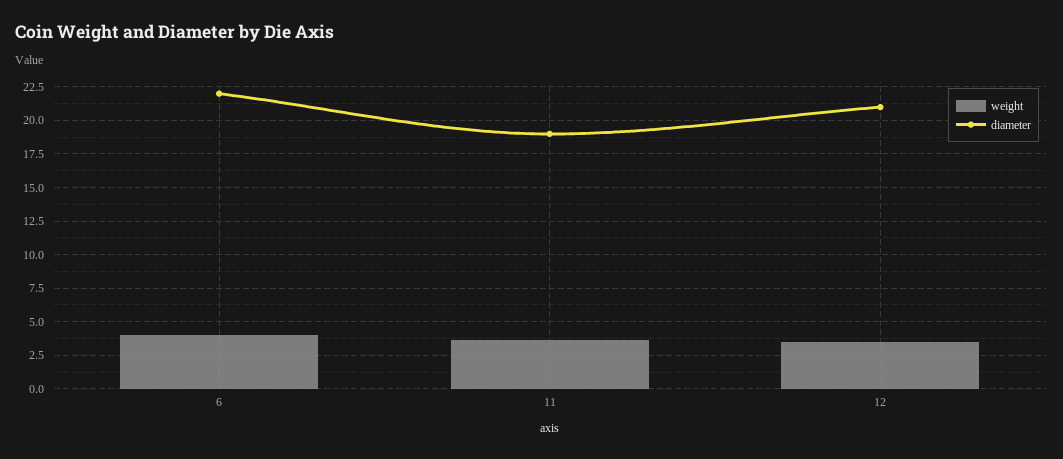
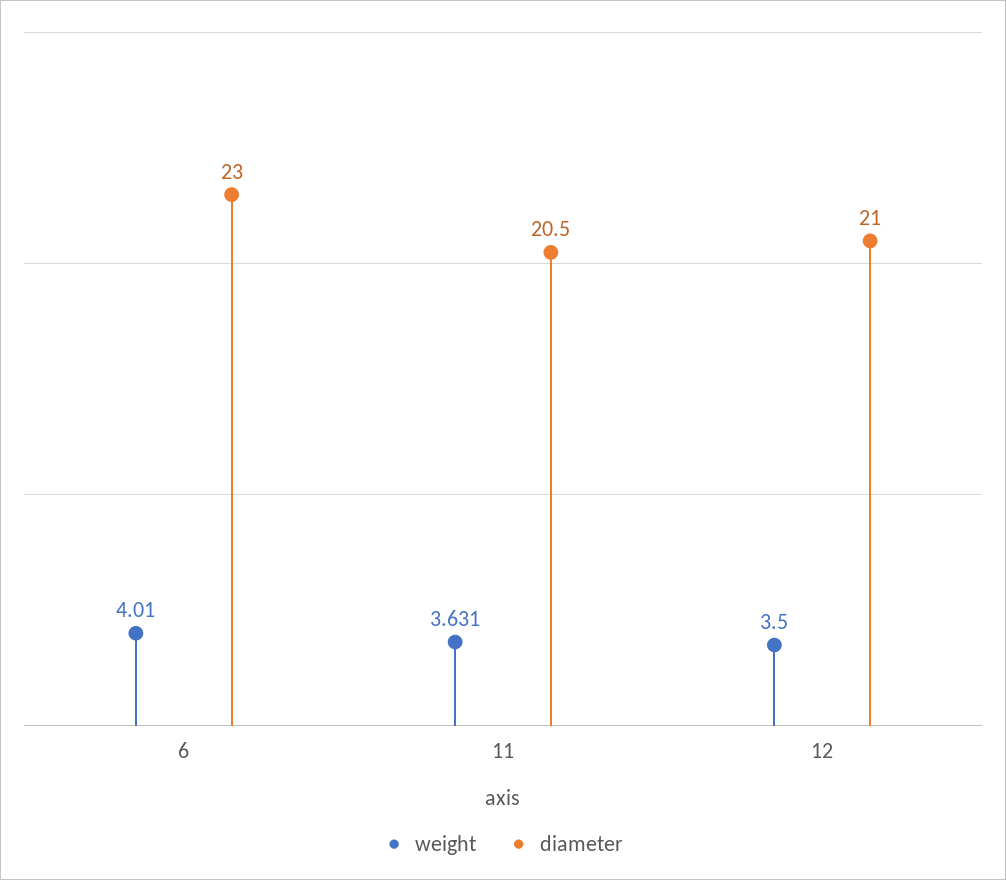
  {
    "weight": {
      "6": 4.01,
      "11": 3.631,
      "12": 3.5
    },
    "diameter": {
-     "6": 22,
+     "6": 23,
-     "11": 19,
+     "11": 20.5,
      "12": 21
    }
  }

